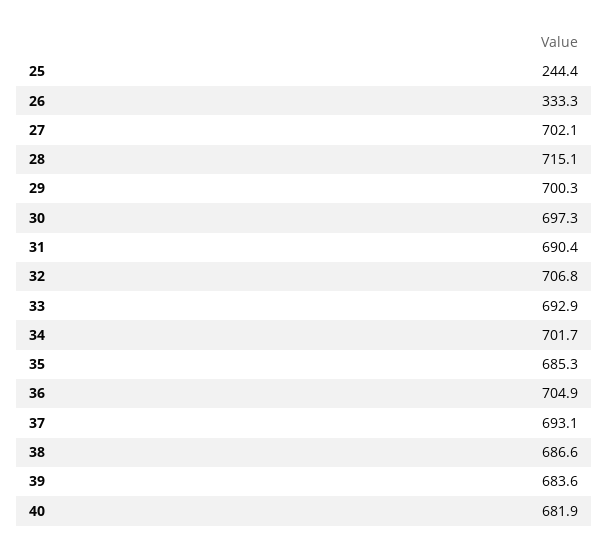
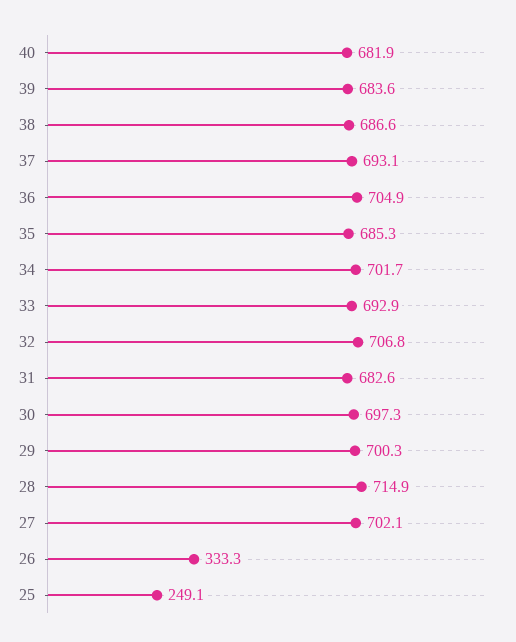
  {
-   "25": 244.4,
+   "25": 249.1,
    "26": 333.3,
    "27": 702.1,
-   "28": 715.1,
+   "28": 714.9,
    "29": 700.3,
    "30": 697.3,
-   "31": 690.4,
+   "31": 682.6,
    "32": 706.8,
    "33": 692.9,
    "34": 701.7,
    "35": 685.3,
    "36": 704.9,
    "37": 693.1,
    "38": 686.6,
    "39": 683.6,
    "40": 681.9
  }

